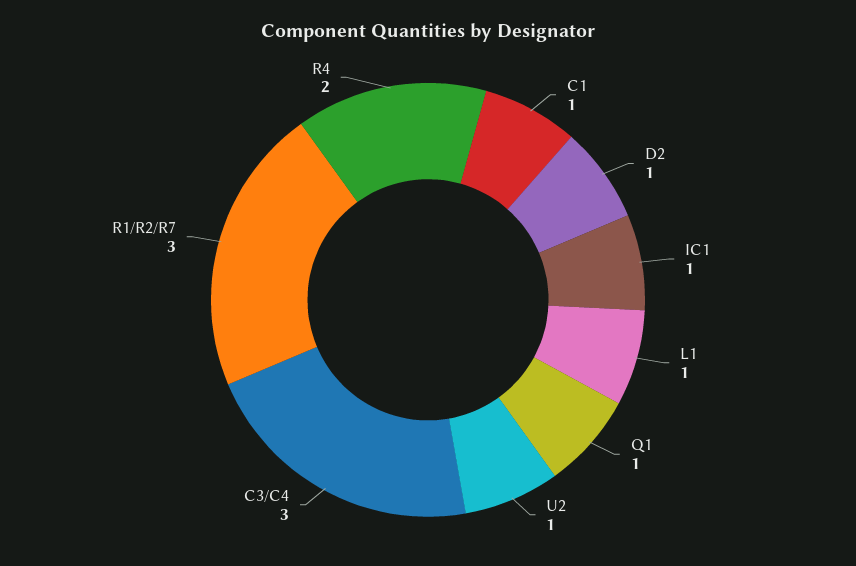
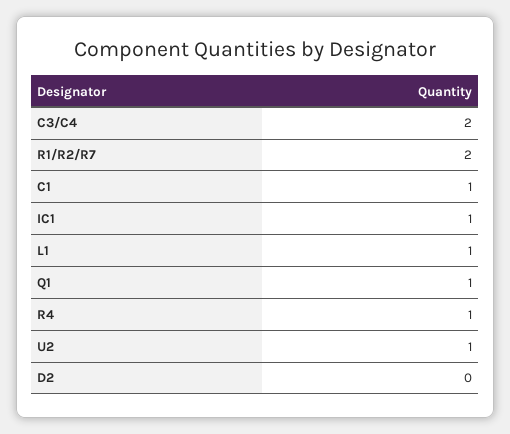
  {
    "C1": 1,
-   "D2": 1,
+   "D2": 0,
    "IC1": 1,
    "L1": 1,
    "Q1": 1,
    "U2": 1,
-   "C3/C4": 3,
+   "C3/C4": 2,
-   "R1/R2/R7": 3,
+   "R1/R2/R7": 2,
-   "R4": 2
+   "R4": 1
  }

